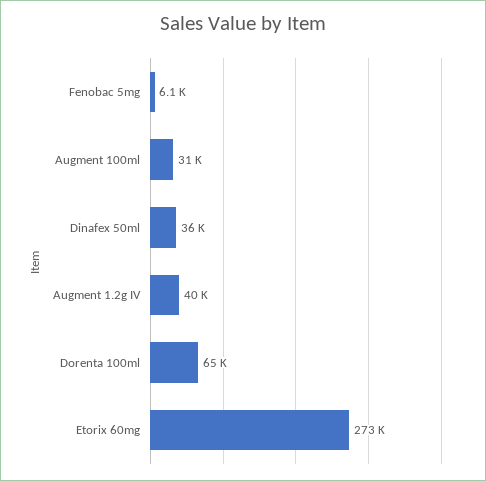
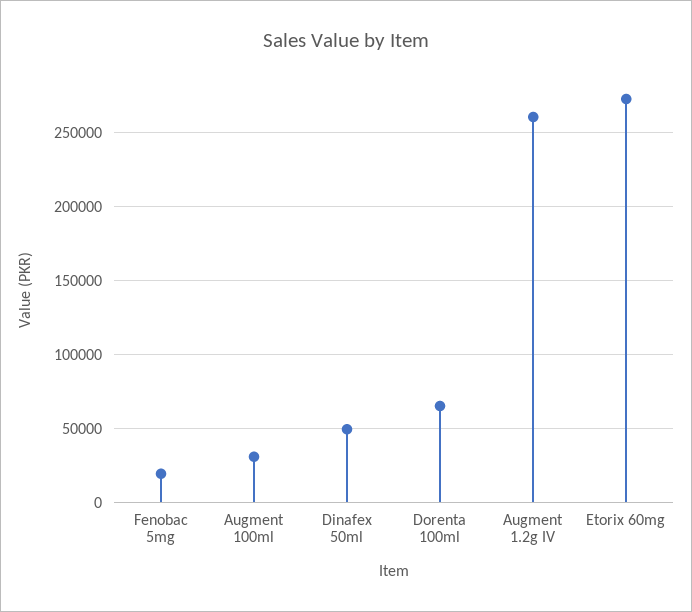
  {
-   "Fenobac 5mg": 6100,
+   "Fenobac 5mg": 20000,
    "Augment 100ml": 31000,
-   "Dinafex 50ml": 36000,
+   "Dinafex 50ml": 50000,
-   "Augment 1.2g IV": 40000,
+   "Augment 1.2g IV": 260000,
    "Dorenta 100ml": 65000,
    "Etorix 60mg": 273000
  }

